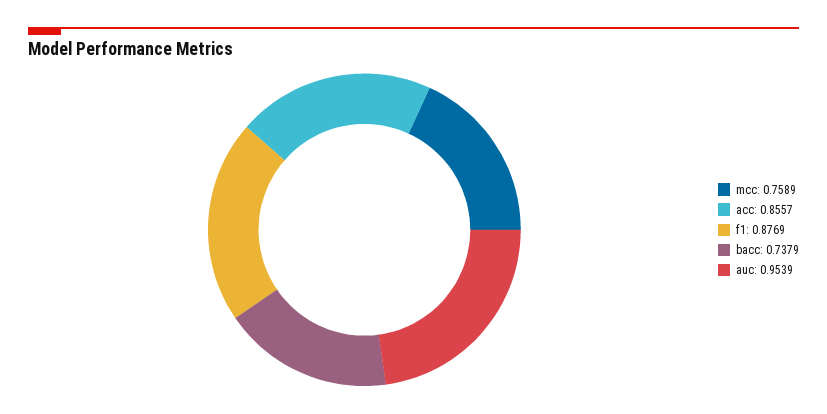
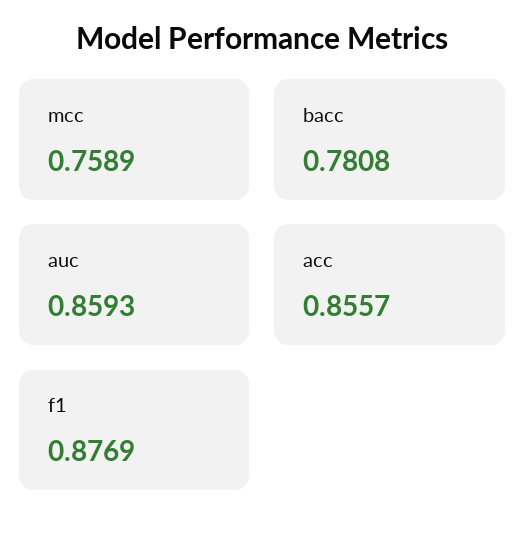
  {
    "mcc": 0.7589,
    "acc": 0.8557,
    "f1": 0.8769,
-   "bacc": 0.7379,
+   "bacc": 0.7808,
-   "auc": 0.9539
+   "auc": 0.8593
  }

